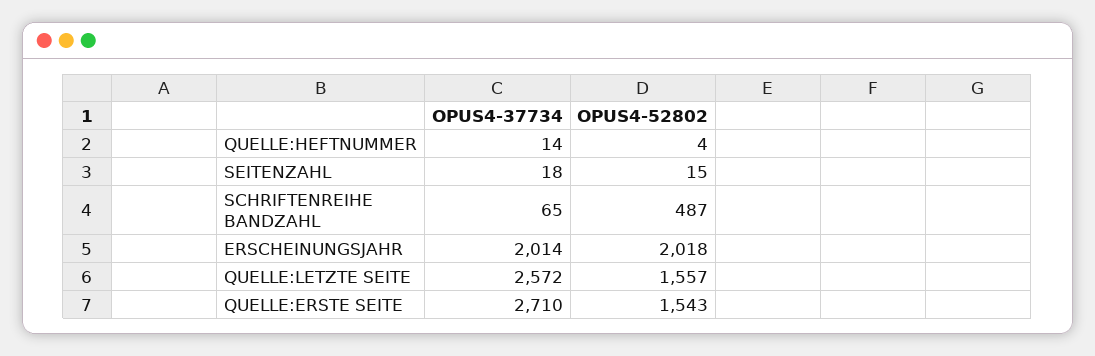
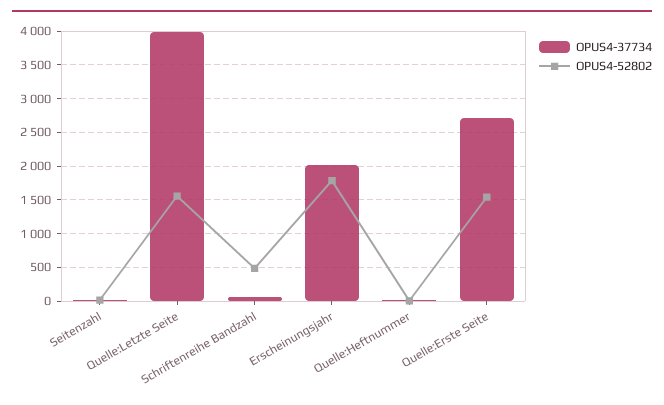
  {
    "OPUS4-37734": {
      "QUELLE:HEFTNUMMER": 14,
      "SEITENZAHL": 18,
      "SCHRIFTENREIHE BANDZAHL": 65,
      "ERSCHEINUNGSJAHR": 2014,
-     "QUELLE:LETZTE SEITE": 2572,
+     "QUELLE:LETZTE SEITE": 4000,
      "QUELLE:ERSTE SEITE": 2710
    },
    "OPUS4-52802": {
      "QUELLE:HEFTNUMMER": 4,
      "SEITENZAHL": 15,
      "SCHRIFTENREIHE BANDZAHL": 487,
-     "ERSCHEINUNGSJAHR": 2018,
+     "ERSCHEINUNGSJAHR": 1800,
      "QUELLE:LETZTE SEITE": 1557,
      "QUELLE:ERSTE SEITE": 1543
    }
  }

